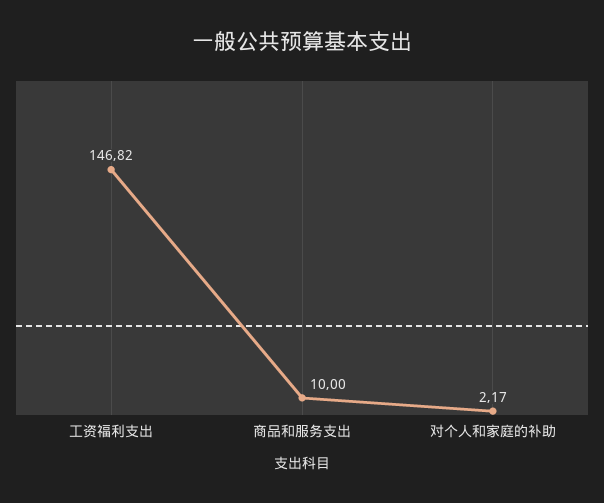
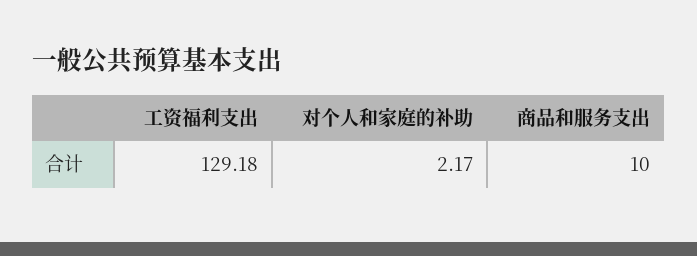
  {
-   "工资福利支出": 146.82,
+   "工资福利支出": 129.18,
    "商品和服务支出": 10,
    "对个人和家庭的补助": 2.17
  }

